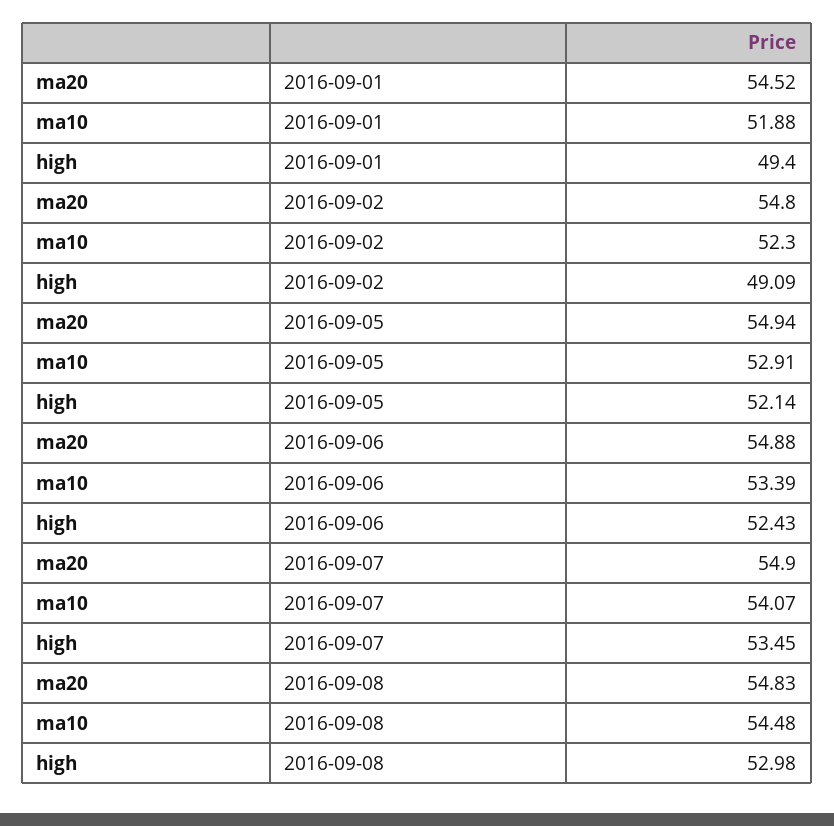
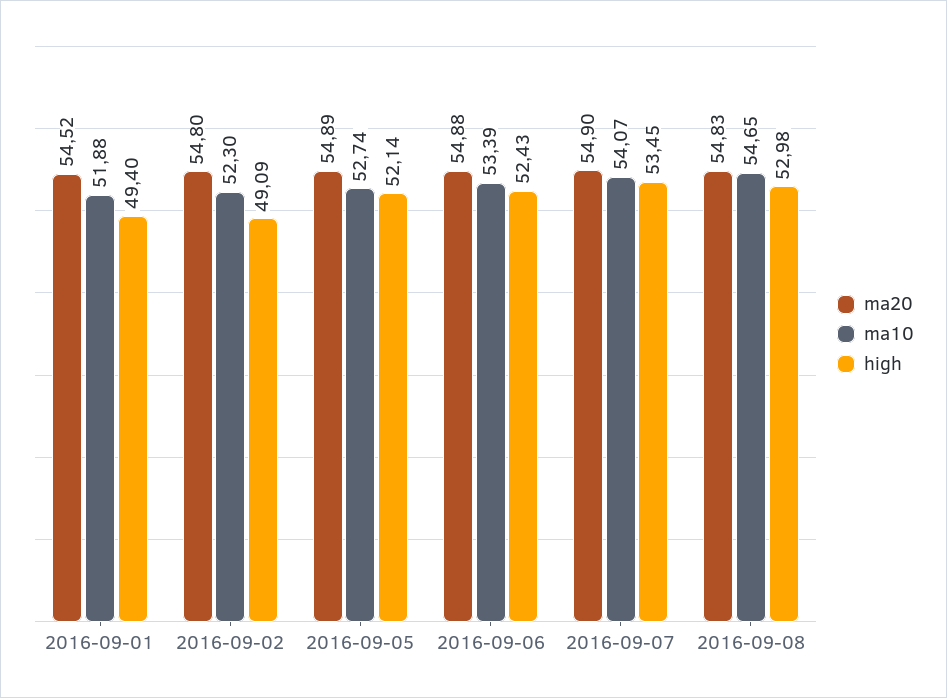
  {
    "ma20": {
      "2016-09-01": 54.52,
      "2016-09-02": 54.8,
-     "2016-09-05": 54.94,
+     "2016-09-05": 54.89,
      "2016-09-06": 54.88,
      "2016-09-07": 54.9,
      "2016-09-08": 54.83
    },
    "ma10": {
      "2016-09-01": 51.88,
      "2016-09-02": 52.3,
-     "2016-09-05": 52.91,
+     "2016-09-05": 52.74,
      "2016-09-06": 53.39,
      "2016-09-07": 54.07,
-     "2016-09-08": 54.48
+     "2016-09-08": 54.65
    },
    "high": {
      "2016-09-01": 49.4,
      "2016-09-02": 49.09,
      "2016-09-05": 52.14,
      "2016-09-06": 52.43,
      "2016-09-07": 53.45,
      "2016-09-08": 52.98
    }
  }

